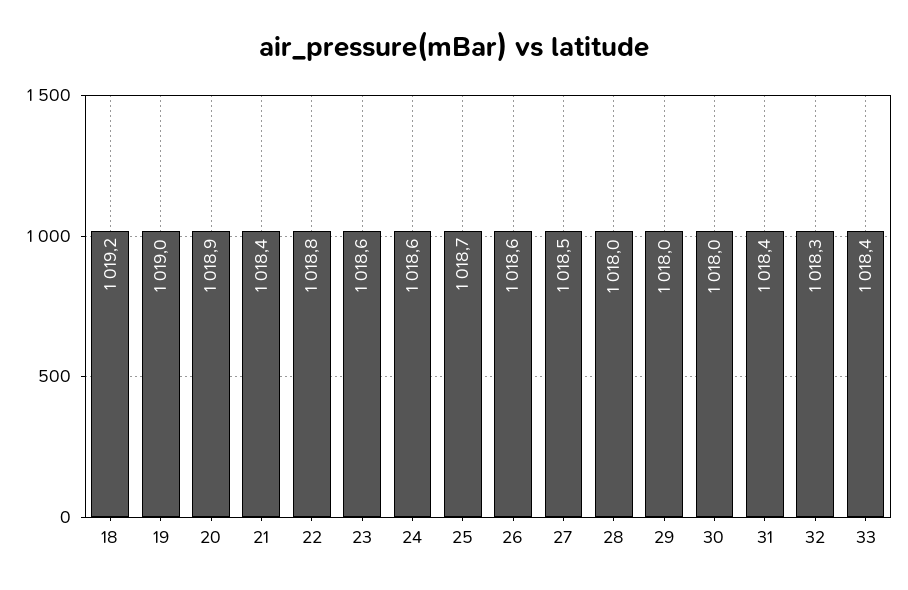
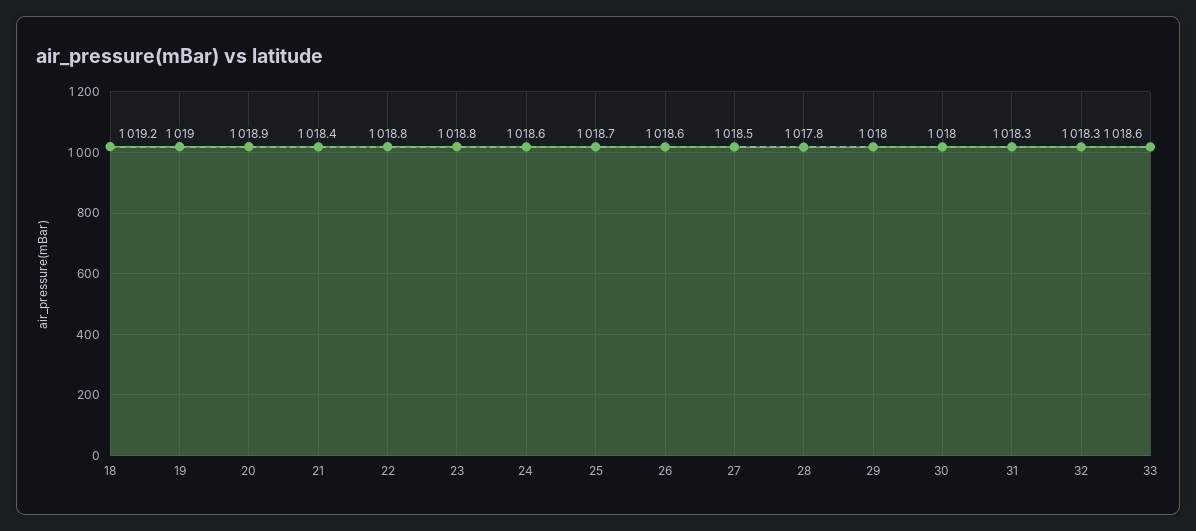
  {
    "18": 1019.2,
    "19": 1019,
    "20": 1018.9,
    "21": 1018.4,
    "22": 1018.8,
-   "23": 1018.6,
+   "23": 1018.8,
    "24": 1018.6,
    "25": 1018.7,
    "26": 1018.6,
    "27": 1018.5,
-   "28": 1018,
+   "28": 1017.8,
    "29": 1018,
    "30": 1018,
-   "31": 1018.4,
+   "31": 1018.3,
    "32": 1018.3,
-   "33": 1018.4
+   "33": 1018.6
  }

